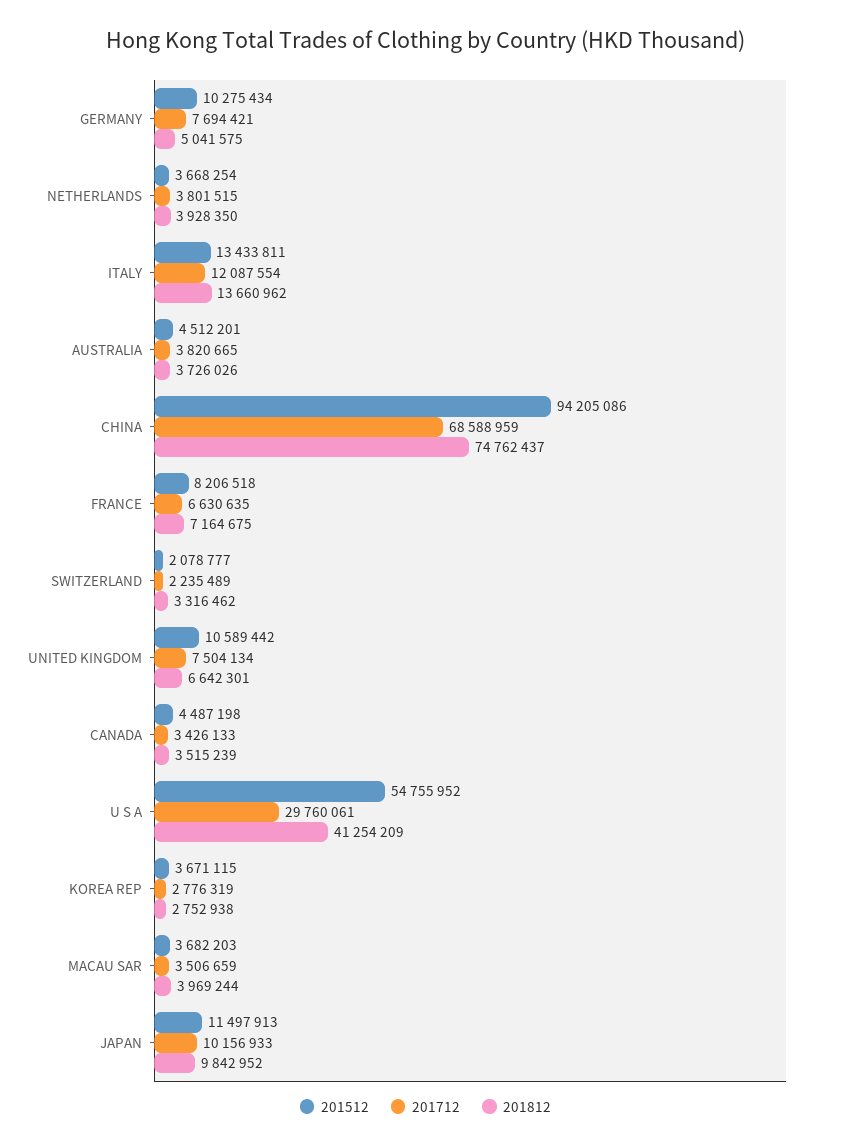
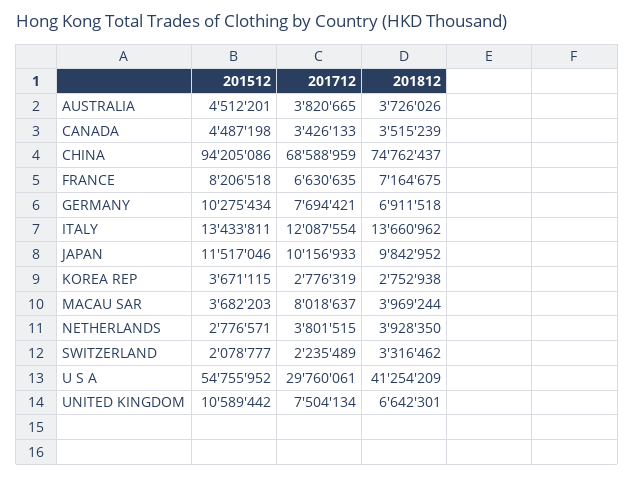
  {
    "201512": {
      "GERMANY": 10275434,
-     "NETHERLANDS": 3668254,
+     "NETHERLANDS": 2776571,
      "ITALY": 13433811,
      "AUSTRALIA": 4512201,
      "CHINA": 94205086,
      "FRANCE": 8206518,
      "SWITZERLAND": 2078777,
      "UNITED KINGDOM": 10589442,
      "CANADA": 4487198,
      "U S A": 54755952,
      "KOREA REP": 3671115,
      "MACAU SAR": 3682203,
-     "JAPAN": 11497913
+     "JAPAN": 11517046
    },
    "201712": {
      "GERMANY": 7694421,
      "NETHERLANDS": 3801515,
      "ITALY": 12087554,
      "AUSTRALIA": 3820665,
      "CHINA": 68588959,
      "FRANCE": 6630635,
      "SWITZERLAND": 2235489,
      "UNITED KINGDOM": 7504134,
      "CANADA": 3426133,
      "U S A": 29760061,
      "KOREA REP": 2776319,
-     "MACAU SAR": 3506659,
+     "MACAU SAR": 8018637,
      "JAPAN": 10156933
    },
    "201812": {
-     "GERMANY": 5041575,
+     "GERMANY": 6911518,
      "NETHERLANDS": 3928350,
      "ITALY": 13660962,
      "AUSTRALIA": 3726026,
      "CHINA": 74762437,
      "FRANCE": 7164675,
      "SWITZERLAND": 3316462,
      "UNITED KINGDOM": 6642301,
      "CANADA": 3515239,
      "U S A": 41254209,
      "KOREA REP": 2752938,
      "MACAU SAR": 3969244,
      "JAPAN": 9842952
    }
  }

